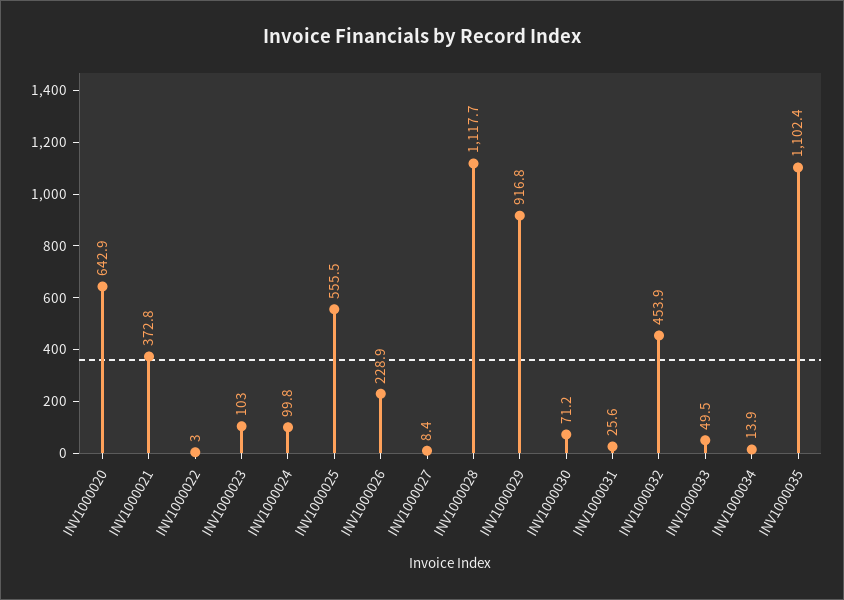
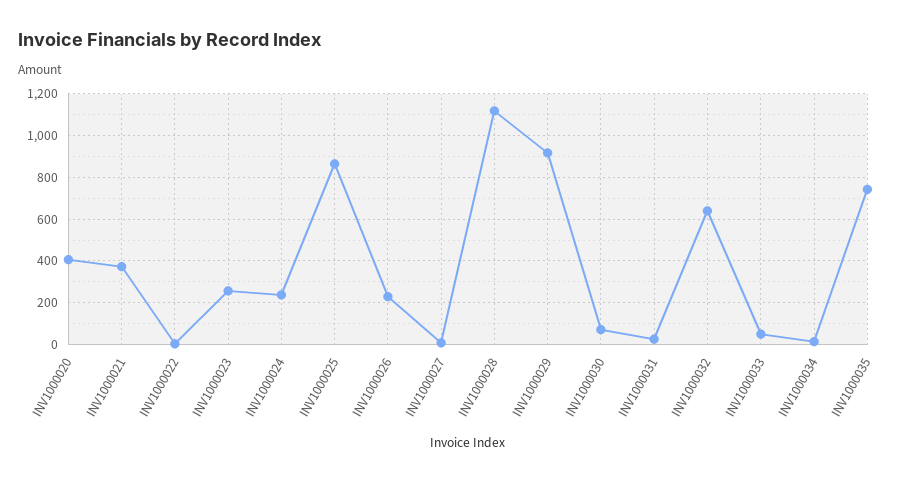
  {
-   "INV1000020": 642.9,
+   "INV1000020": 400,
    "INV1000021": 372.8,
    "INV1000022": 3,
-   "INV1000023": 103,
+   "INV1000023": 250,
-   "INV1000024": 99.8,
+   "INV1000024": 250,
-   "INV1000025": 555.5,
+   "INV1000025": 850,
    "INV1000026": 228.9,
    "INV1000027": 8.4,
    "INV1000028": 1117.7,
    "INV1000029": 916.8,
    "INV1000030": 71.2,
    "INV1000031": 25.6,
-   "INV1000032": 453.9,
+   "INV1000032": 650,
    "INV1000033": 49.5,
    "INV1000034": 13.9,
-   "INV1000035": 1102.4
+   "INV1000035": 750
  }

